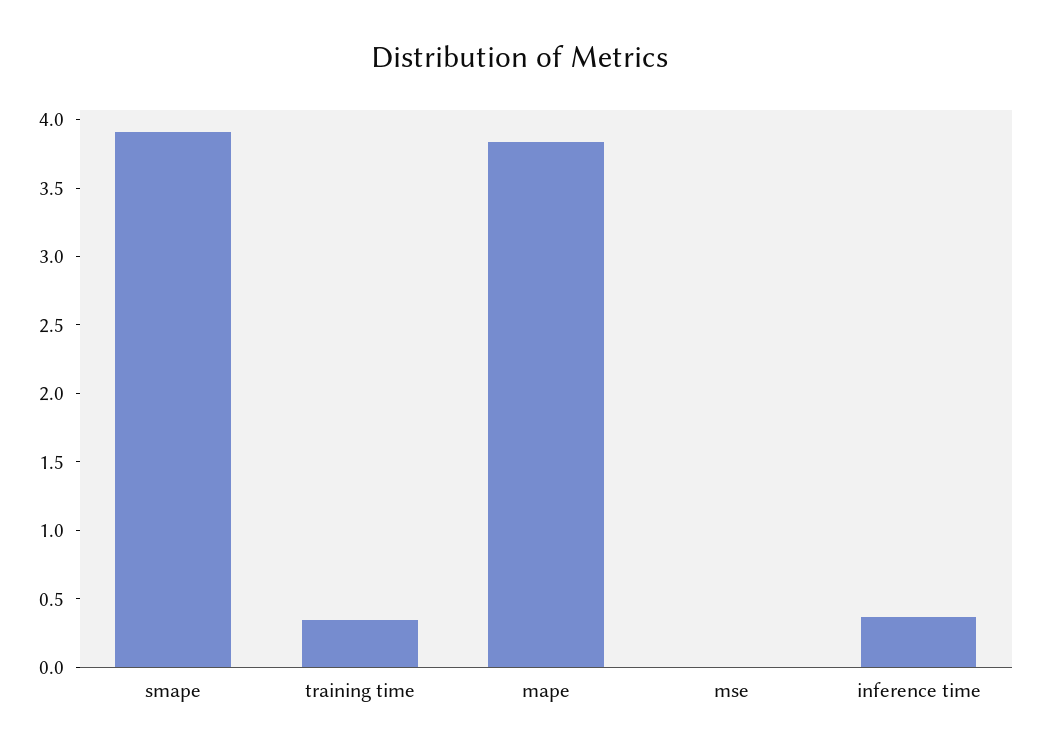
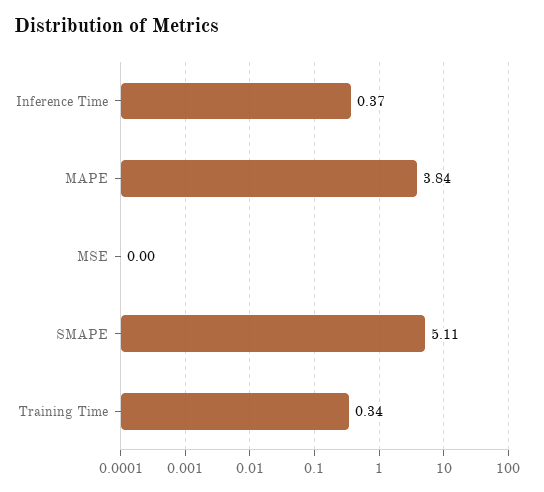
  {
-   "smape": 3.9,
+   "smape": 5.11,
    "training time": 0.34,
    "mape": 3.84,
    "mse": 0,
    "inference time": 0.37
  }

